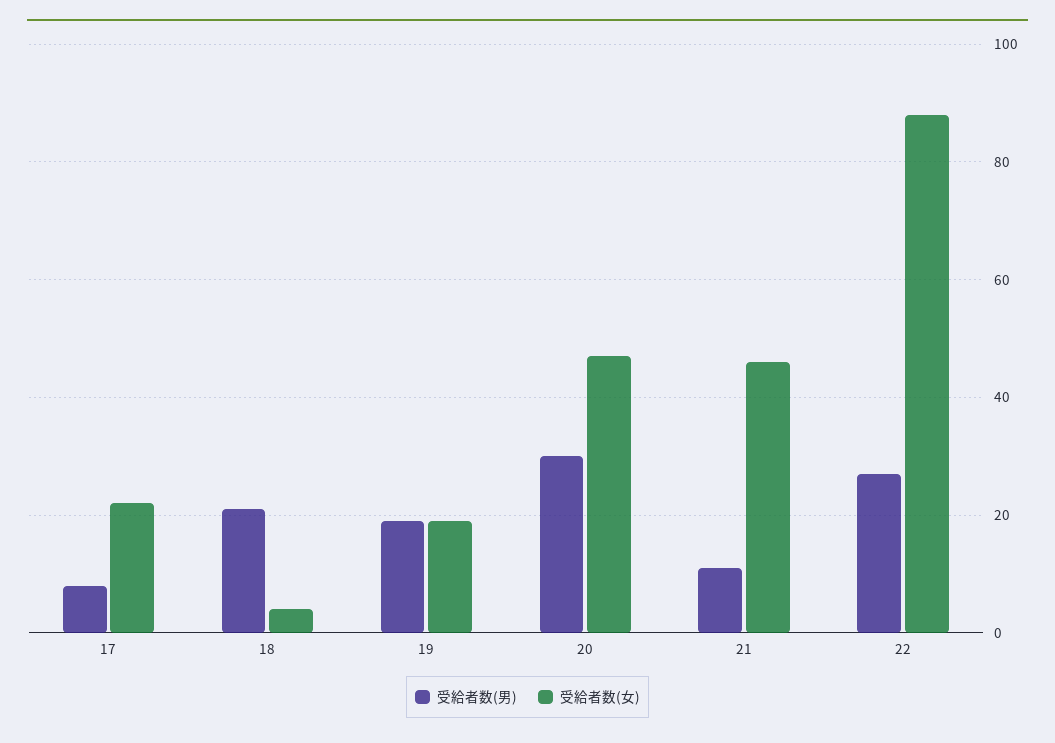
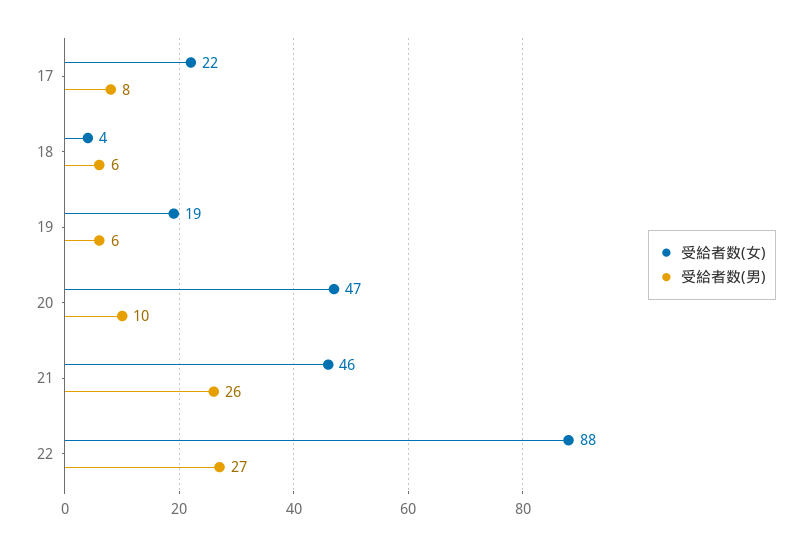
  {
    "受給者数(男)": {
      "17": 8,
-     "18": 20,
+     "18": 6,
-     "19": 20,
+     "19": 6,
-     "20": 30,
+     "20": 10,
-     "21": 10,
+     "21": 26,
      "22": 27
    },
    "受給者数(女)": {
      "17": 22,
      "18": 4,
      "19": 19,
      "20": 47,
      "21": 46,
      "22": 88
    }
  }

